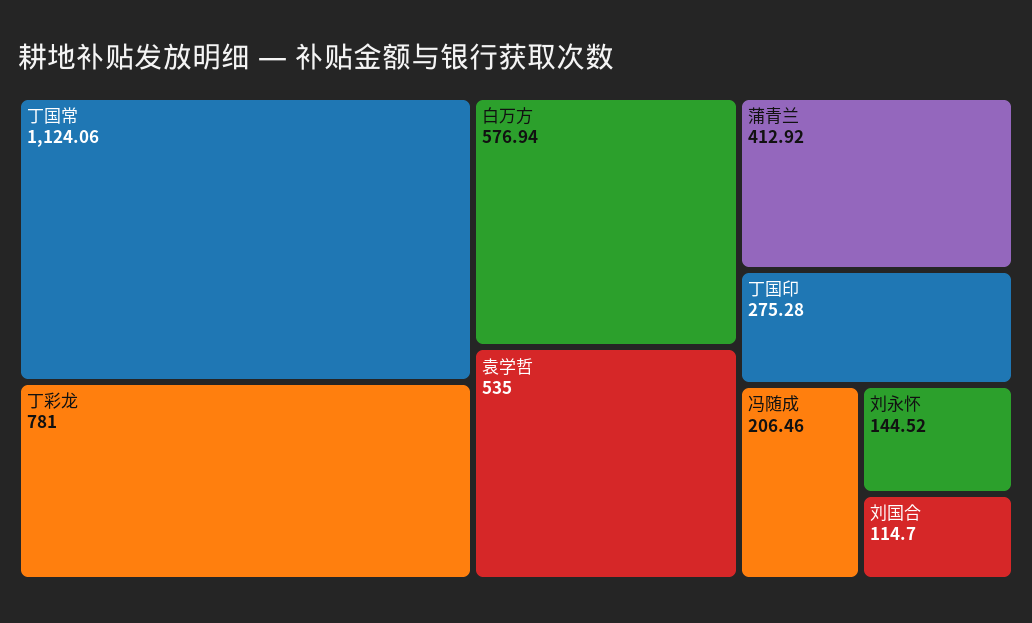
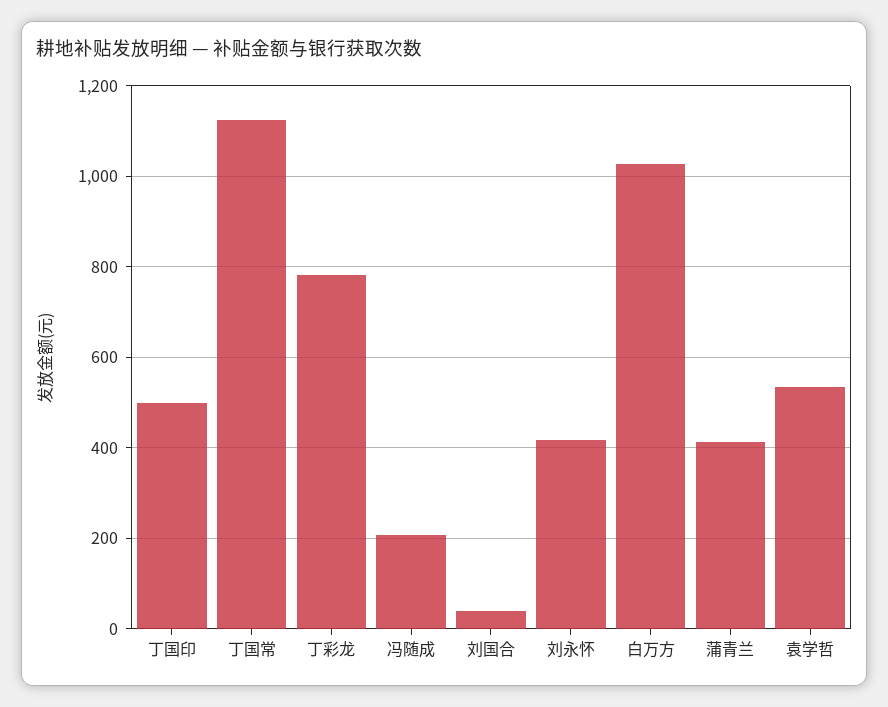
  {
    "丁国常": 1124.06,
    "丁彩龙": 781,
-   "白万方": 576.94,
+   "白万方": 1020,
    "袁学哲": 535,
    "蒲青兰": 412.92,
-   "丁国印": 275.28,
+   "丁国印": 500,
    "冯随成": 206.46,
-   "刘永怀": 144.52,
+   "刘永怀": 420,
-   "刘国合": 114.7
+   "刘国合": 40
  }

